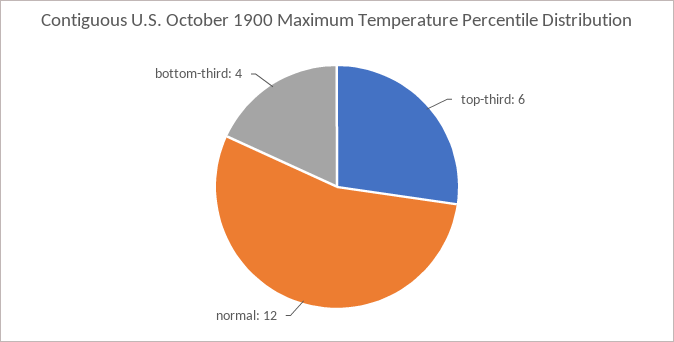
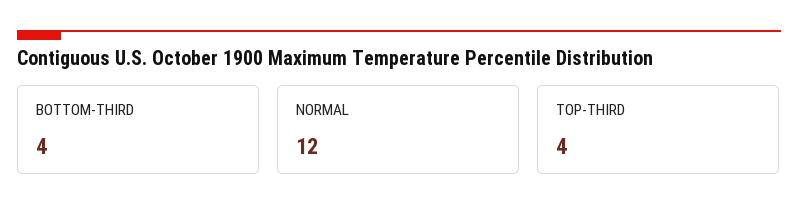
  {
-   "top-third": 6,
+   "top-third": 4,
    "normal": 12,
    "bottom-third": 4
  }

